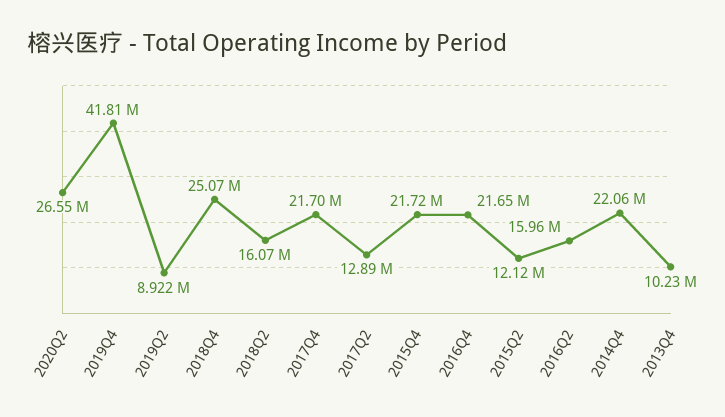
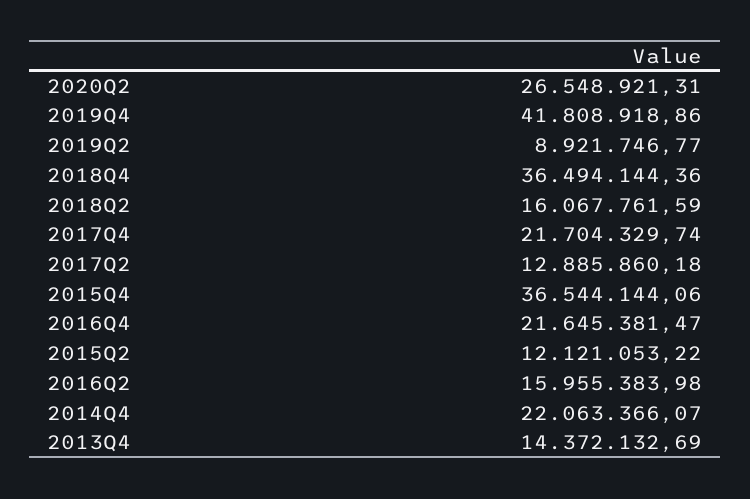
  {
    "2020Q2": 26548921.31,
    "2019Q4": 41808918.86,
    "2019Q2": 8921746.77,
-   "2018Q4": 25070000,
+   "2018Q4": 36494144.36,
    "2018Q2": 16067761.59,
    "2017Q4": 21704329.74,
    "2017Q2": 12885860.18,
-   "2015Q4": 21720000,
+   "2015Q4": 36544144.06,
    "2016Q4": 21645381.47,
    "2015Q2": 12121053.22,
    "2016Q2": 15955383.98,
    "2014Q4": 22063366.07,
-   "2013Q4": 10230000
+   "2013Q4": 14372132.69
  }

